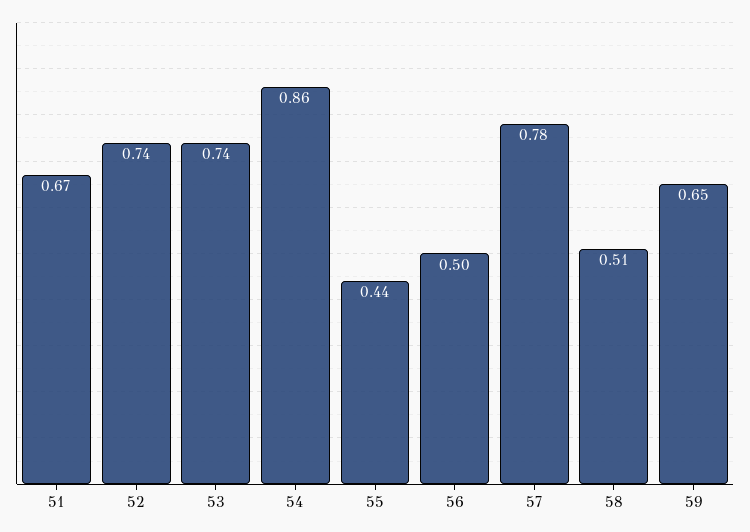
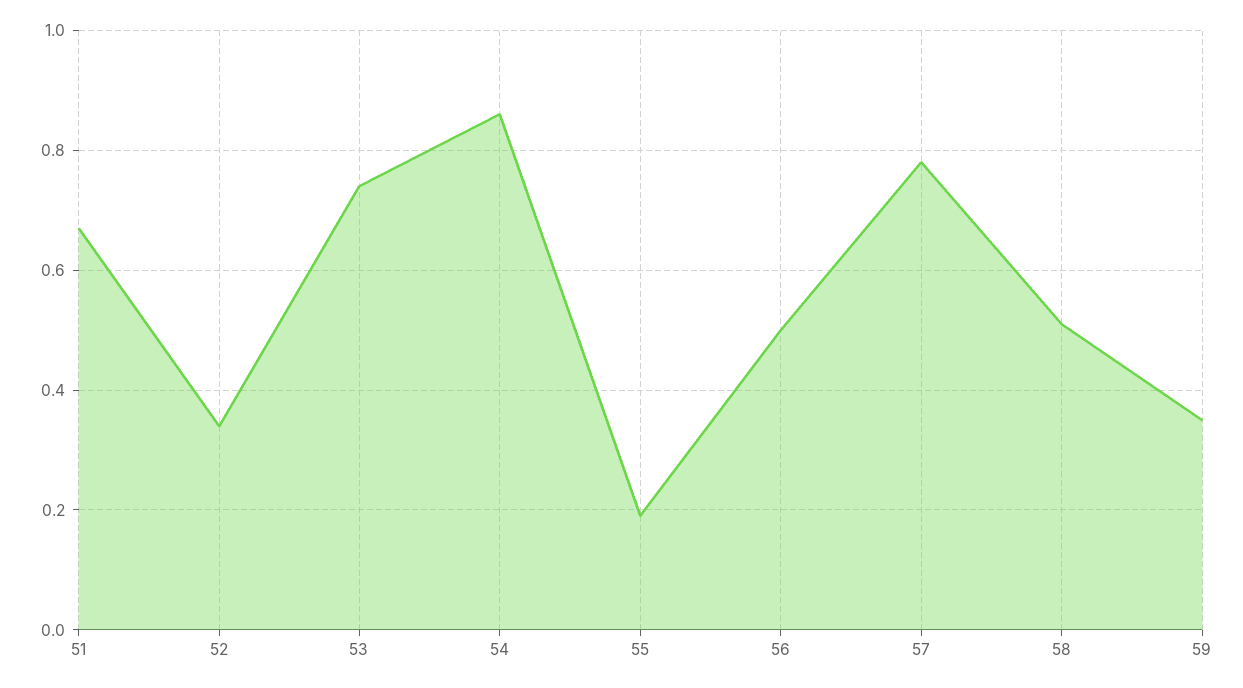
  {
    "51": 0.67,
-   "52": 0.74,
+   "52": 0.35,
    "53": 0.74,
    "54": 0.86,
-   "55": 0.44,
+   "55": 0.2,
    "56": 0.5,
    "57": 0.78,
    "58": 0.51,
-   "59": 0.65
+   "59": 0.35
  }

